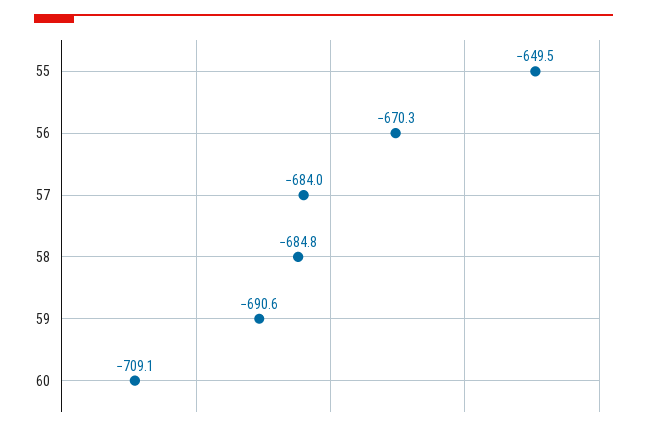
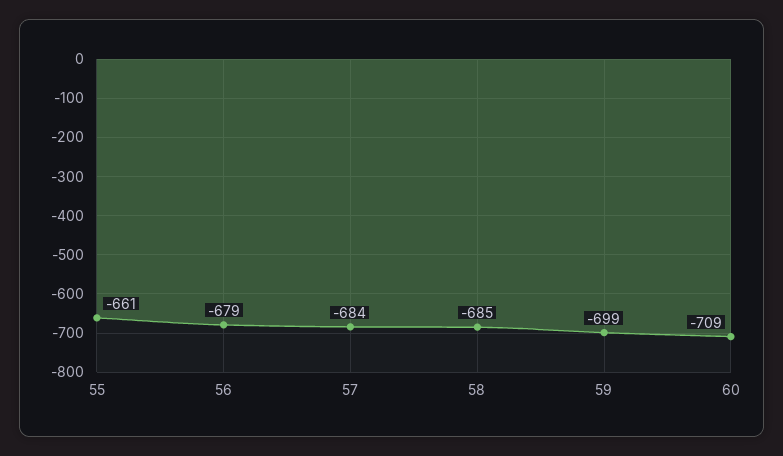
  {
-   "55": -649.5,
+   "55": -661,
-   "56": -670.3,
+   "56": -679,
    "57": -684,
    "58": -684.8,
-   "59": -690.6,
+   "59": -699,
    "60": -709.1
  }

